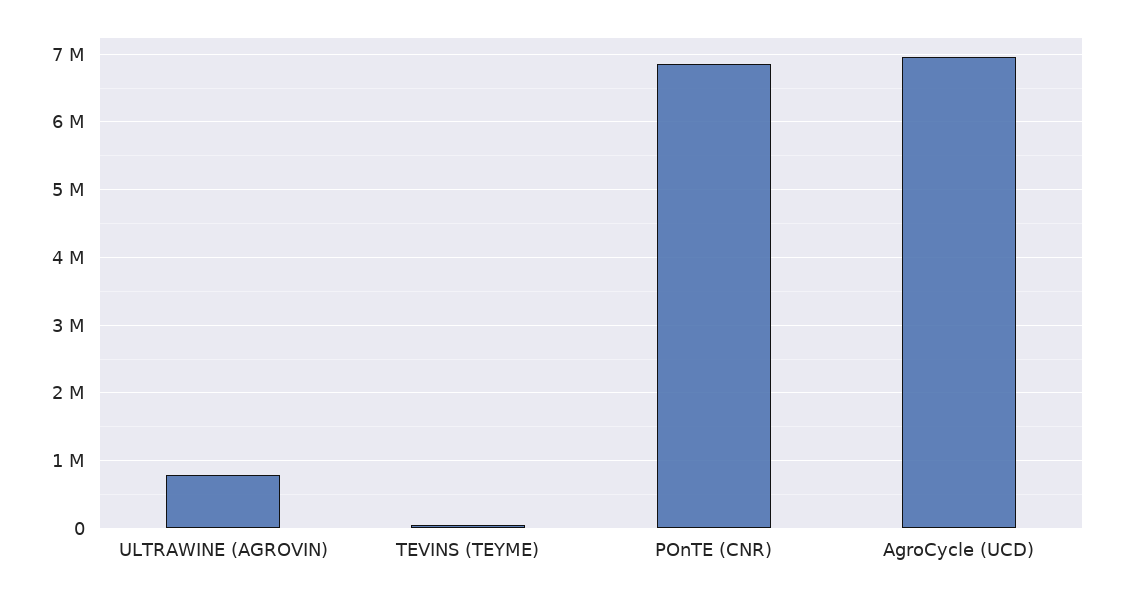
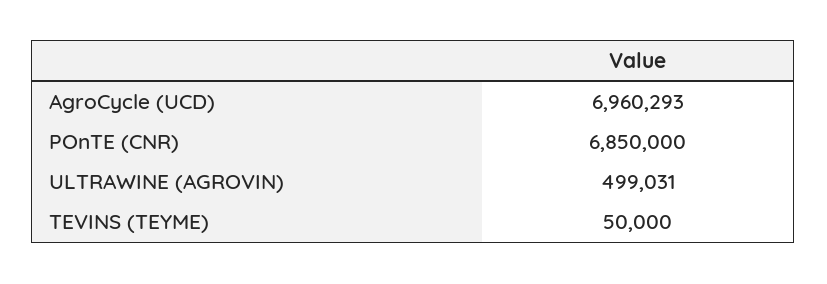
  {
-   "ULTRAWINE (AGROVIN)": 800000,
+   "ULTRAWINE (AGROVIN)": 499031,
    "TEVINS (TEYME)": 50000,
    "POnTE (CNR)": 6850000,
    "AgroCycle (UCD)": 6960293
  }

